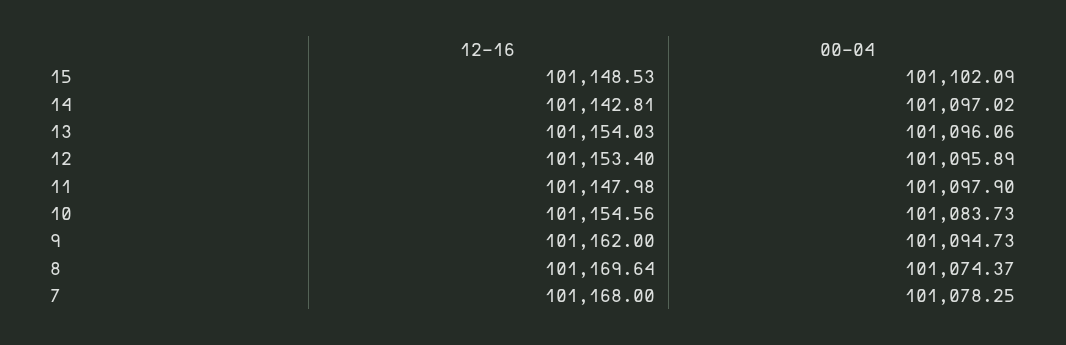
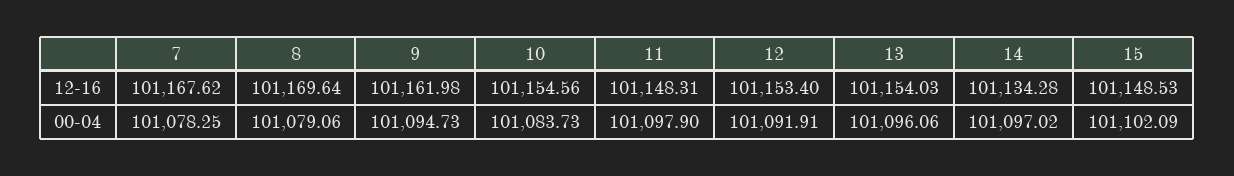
  {
    "12-16": {
      "15": 101148.53,
-     "14": 101142.81,
+     "14": 101134.28,
      "13": 101154.03,
      "12": 101153.4,
-     "11": 101147.98,
+     "11": 101148.31,
      "10": 101154.56,
-     "9": 101162,
+     "9": 101161.98,
      "8": 101169.64,
-     "7": 101168
+     "7": 101167.62
    },
    "00-04": {
      "15": 101102.09,
      "14": 101097.02,
      "13": 101096.06,
-     "12": 101095.89,
+     "12": 101091.91,
      "11": 101097.9,
      "10": 101083.73,
      "9": 101094.73,
-     "8": 101074.37,
+     "8": 101079.06,
      "7": 101078.25
    }
  }

